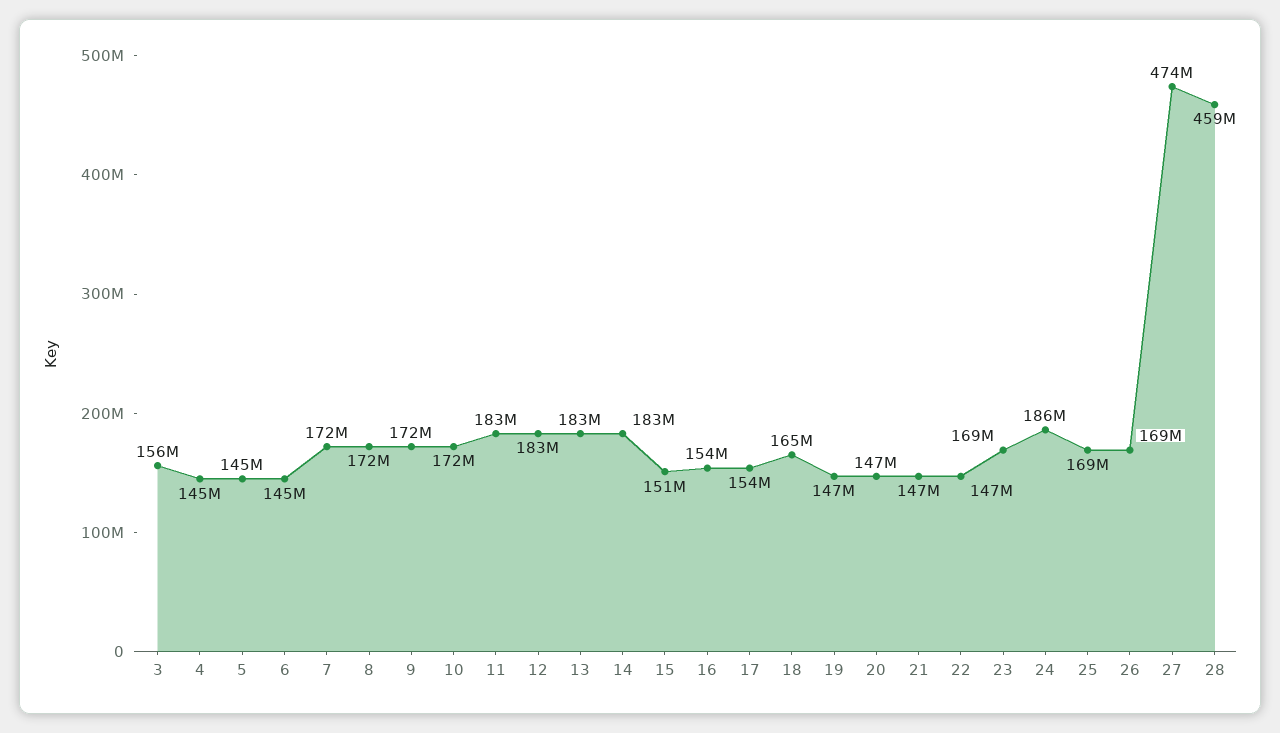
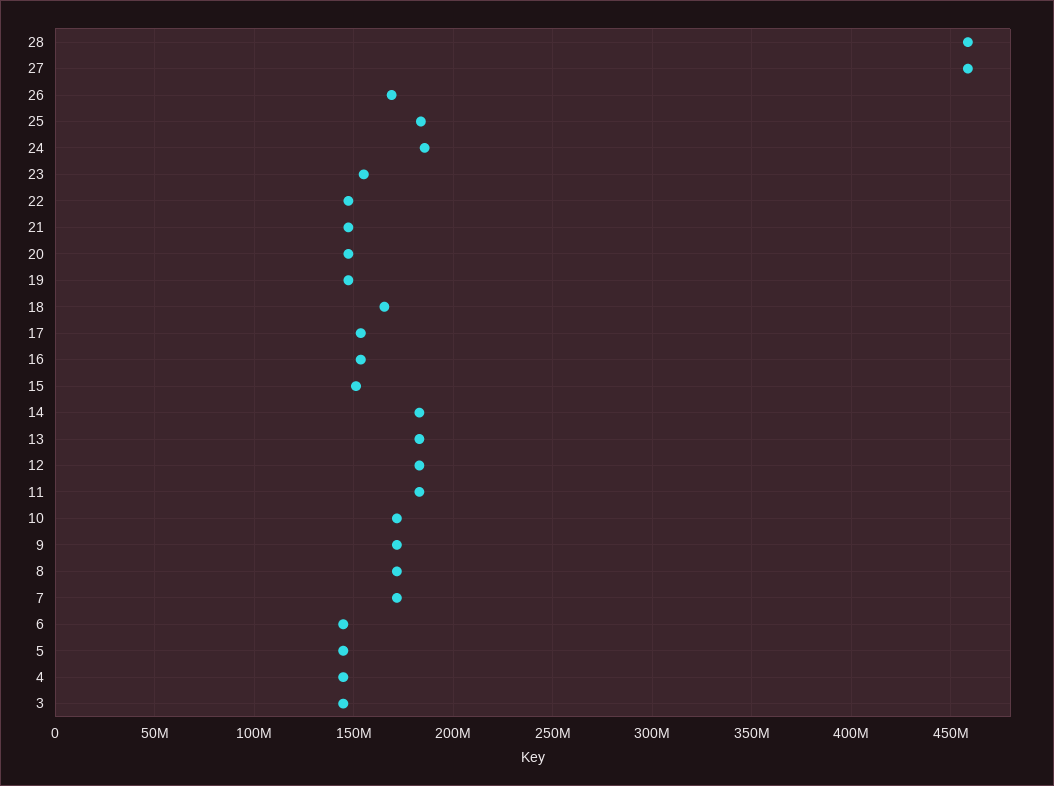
  {
-   "3": 156000000,
+   "3": 145000000,
    "4": 145000000,
    "5": 145000000,
    "6": 145000000,
    "7": 172000000,
    "8": 172000000,
    "9": 172000000,
    "10": 172000000,
    "11": 183000000,
    "12": 183000000,
    "13": 183000000,
    "14": 183000000,
    "15": 151000000,
    "16": 154000000,
    "17": 154000000,
    "18": 165000000,
    "19": 147000000,
    "20": 147000000,
    "21": 147000000,
    "22": 147000000,
-   "23": 169000000,
+   "23": 155000000,
    "24": 186000000,
-   "25": 169000000,
+   "25": 185000000,
    "26": 169000000,
-   "27": 474000000,
+   "27": 460000000,
    "28": 459000000
  }

